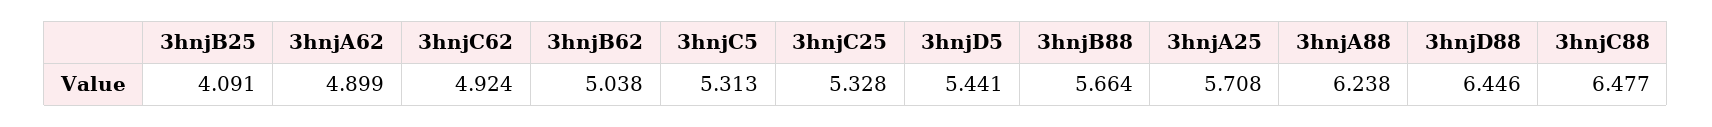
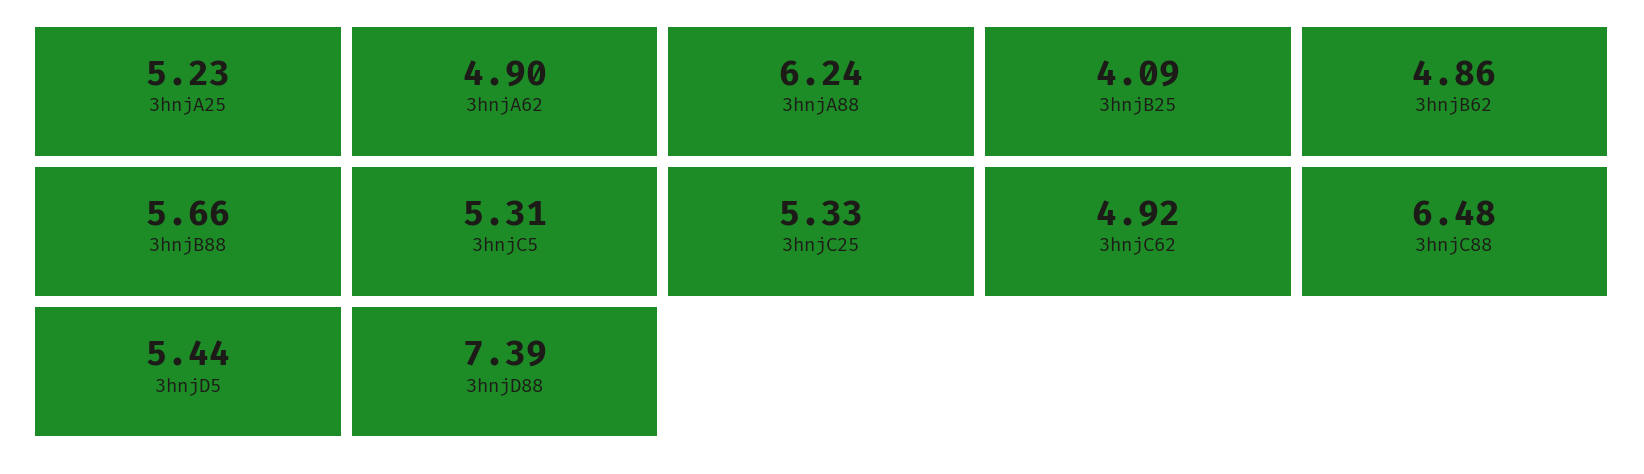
  {
    "3hnjB25": 4.091,
    "3hnjA62": 4.899,
    "3hnjC62": 4.924,
-   "3hnjB62": 5.038,
+   "3hnjB62": 4.86,
    "3hnjC5": 5.313,
    "3hnjC25": 5.328,
    "3hnjD5": 5.441,
    "3hnjB88": 5.664,
-   "3hnjA25": 5.708,
+   "3hnjA25": 5.23,
    "3hnjA88": 6.238,
-   "3hnjD88": 6.446,
+   "3hnjD88": 7.39,
    "3hnjC88": 6.477
  }

